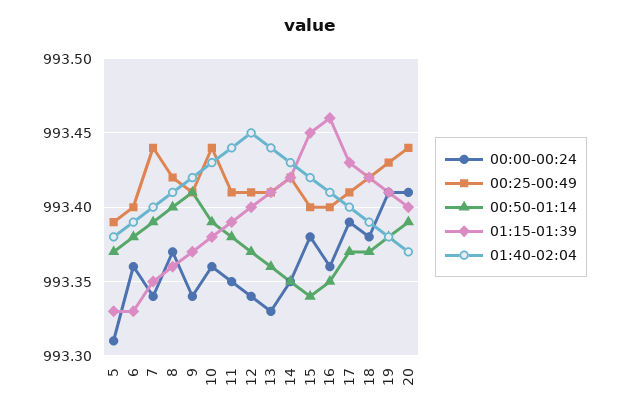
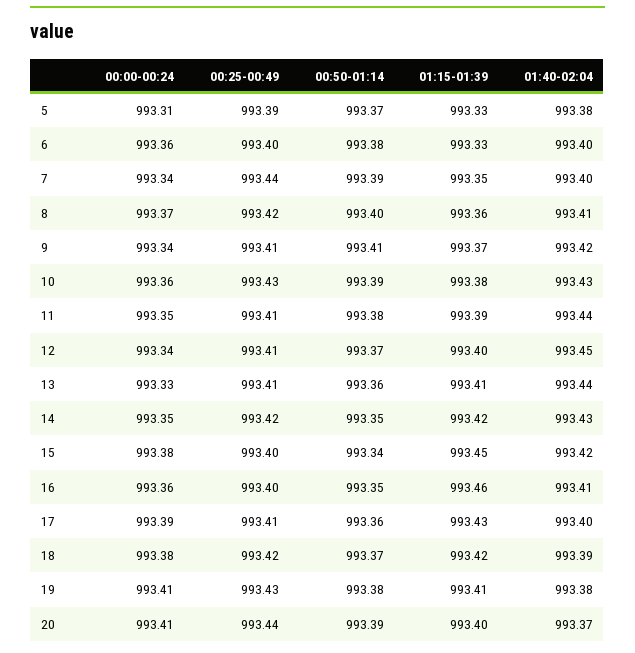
  {
    "00:00-00:24": {
      "5": 993.31,
      "6": 993.36,
      "7": 993.34,
      "8": 993.37,
      "9": 993.34,
      "10": 993.36,
      "11": 993.35,
      "12": 993.34,
      "13": 993.33,
      "14": 993.35,
      "15": 993.38,
      "16": 993.36,
      "17": 993.39,
      "18": 993.38,
      "19": 993.41,
      "20": 993.41
    },
    "00:25-00:49": {
      "5": 993.39,
      "6": 993.4,
      "7": 993.44,
      "8": 993.42,
      "9": 993.41,
-     "10": 993.44,
+     "10": 993.43,
      "11": 993.41,
      "12": 993.41,
      "13": 993.41,
      "14": 993.42,
      "15": 993.4,
      "16": 993.4,
      "17": 993.41,
      "18": 993.42,
      "19": 993.43,
      "20": 993.44
    },
    "00:50-01:14": {
      "5": 993.37,
      "6": 993.38,
      "7": 993.39,
      "8": 993.4,
      "9": 993.41,
      "10": 993.39,
      "11": 993.38,
      "12": 993.37,
      "13": 993.36,
      "14": 993.35,
      "15": 993.34,
      "16": 993.35,
-     "17": 993.37,
+     "17": 993.36,
      "18": 993.37,
      "19": 993.38,
      "20": 993.39
    },
    "01:15-01:39": {
      "5": 993.33,
      "6": 993.33,
      "7": 993.35,
      "8": 993.36,
      "9": 993.37,
      "10": 993.38,
      "11": 993.39,
      "12": 993.4,
      "13": 993.41,
      "14": 993.42,
      "15": 993.45,
      "16": 993.46,
      "17": 993.43,
      "18": 993.42,
      "19": 993.41,
      "20": 993.4
    },
    "01:40-02:04": {
      "5": 993.38,
-     "6": 993.39,
+     "6": 993.4,
      "7": 993.4,
      "8": 993.41,
      "9": 993.42,
      "10": 993.43,
      "11": 993.44,
      "12": 993.45,
      "13": 993.44,
      "14": 993.43,
      "15": 993.42,
      "16": 993.41,
      "17": 993.4,
      "18": 993.39,
      "19": 993.38,
      "20": 993.37
    }
  }

